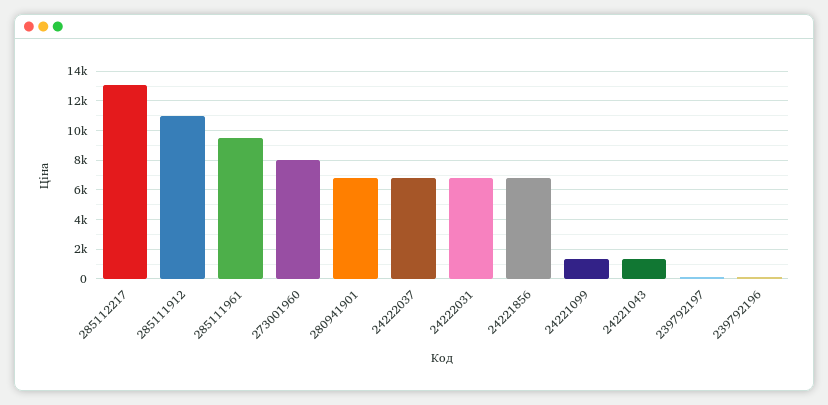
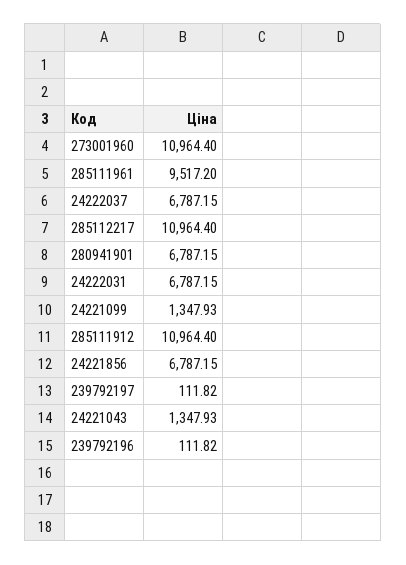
  {
-   "285112217": 13000,
+   "285112217": 10964.4,
    "285111912": 10964.4,
    "285111961": 9517.2,
-   "273001960": 8000,
+   "273001960": 10964.4,
    "280941901": 6787.15,
    "24222037": 6787.15,
    "24222031": 6787.15,
    "24221856": 6787.15,
    "24221099": 1347.93,
    "24221043": 1347.93,
    "239792197": 111.82,
    "239792196": 111.82
  }

